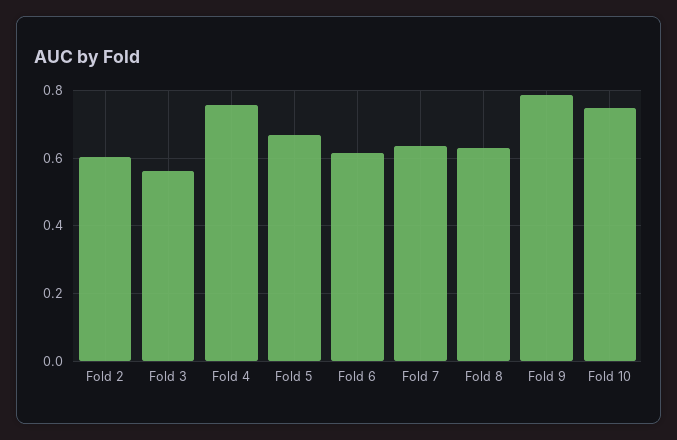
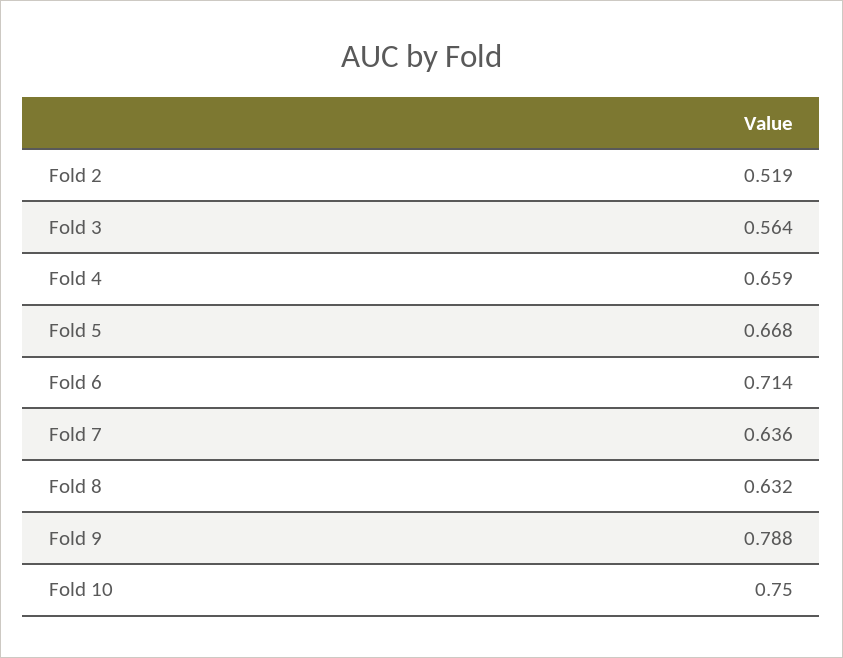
  {
-   "Fold 2": 0.6,
+   "Fold 2": 0.519,
    "Fold 3": 0.564,
-   "Fold 4": 0.76,
+   "Fold 4": 0.659,
    "Fold 5": 0.668,
-   "Fold 6": 0.62,
+   "Fold 6": 0.714,
    "Fold 7": 0.636,
    "Fold 8": 0.632,
    "Fold 9": 0.788,
    "Fold 10": 0.75
  }

